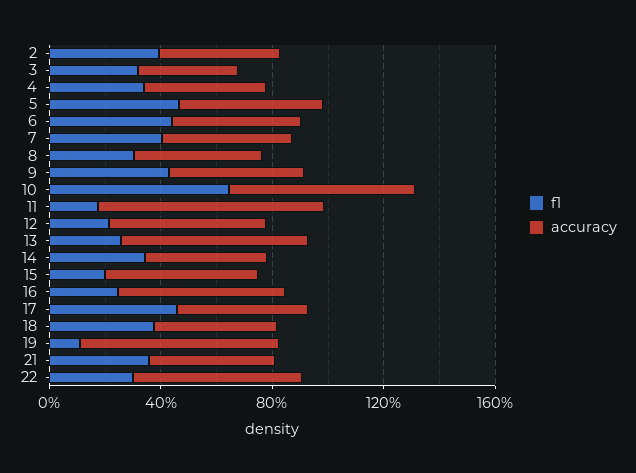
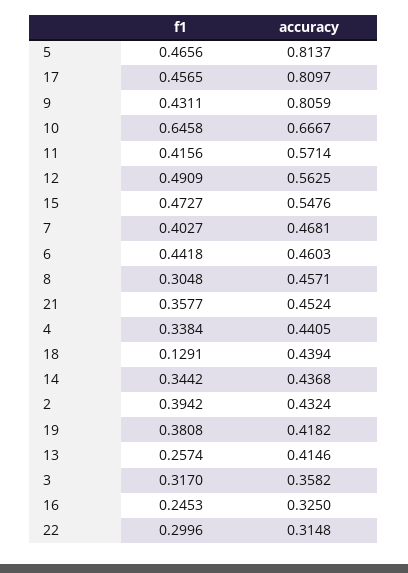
  {
    "f1": {
      "2": 0.3942,
      "3": 0.317,
      "4": 0.3384,
      "5": 0.4656,
      "6": 0.4418,
      "7": 0.4027,
      "8": 0.3048,
      "9": 0.4311,
      "10": 0.6458,
-     "11": 0.2,
+     "11": 0.4156,
-     "12": 0.2,
+     "12": 0.4909,
      "13": 0.2574,
      "14": 0.3442,
-     "15": 0.2,
+     "15": 0.4727,
      "16": 0.2453,
      "17": 0.4565,
-     "18": 0.4,
+     "18": 0.1291,
-     "19": 0.1,
+     "19": 0.3808,
      "21": 0.3577,
      "22": 0.2996
    },
    "accuracy": {
      "2": 0.4324,
      "3": 0.3582,
      "4": 0.4405,
-     "5": 0.5,
+     "5": 0.8137,
      "6": 0.4603,
      "7": 0.4681,
      "8": 0.4571,
-     "9": 0.5,
+     "9": 0.8059,
      "10": 0.6667,
-     "11": 0.8,
+     "11": 0.5714,
      "12": 0.5625,
-     "13": 0.7,
+     "13": 0.4146,
      "14": 0.4368,
      "15": 0.5476,
-     "16": 0.6,
+     "16": 0.325,
-     "17": 0.5,
+     "17": 0.8097,
      "18": 0.4394,
-     "19": 0.7,
+     "19": 0.4182,
      "21": 0.4524,
-     "22": 0.6
+     "22": 0.3148
    }
  }

